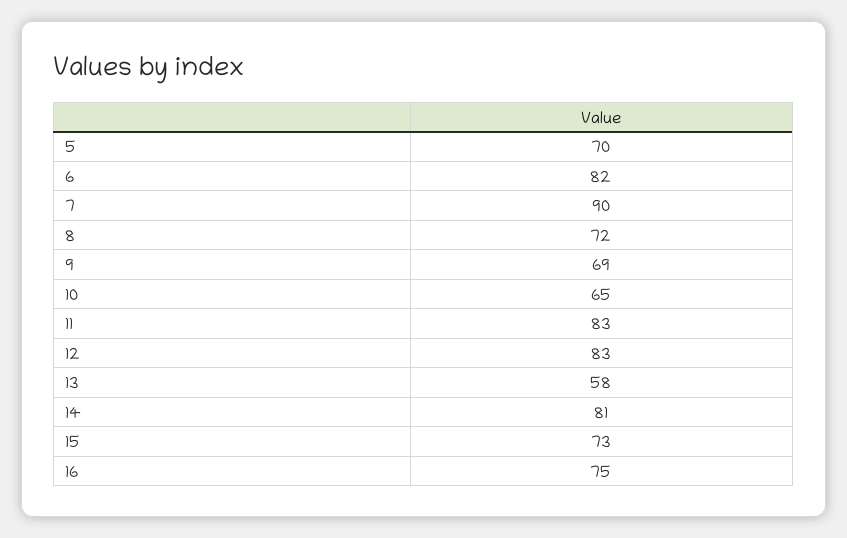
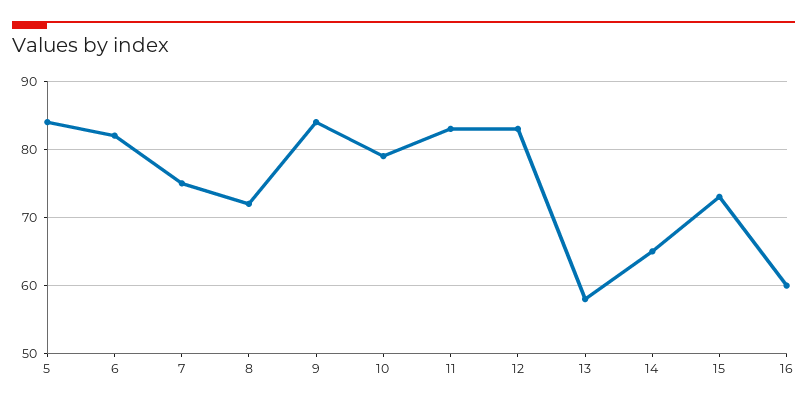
  {
-   "5": 70,
+   "5": 84,
    "6": 82,
-   "7": 90,
+   "7": 75,
    "8": 72,
-   "9": 69,
+   "9": 84,
-   "10": 65,
+   "10": 79,
    "11": 83,
    "12": 83,
    "13": 58,
-   "14": 81,
+   "14": 65,
    "15": 73,
-   "16": 75
+   "16": 60
  }

